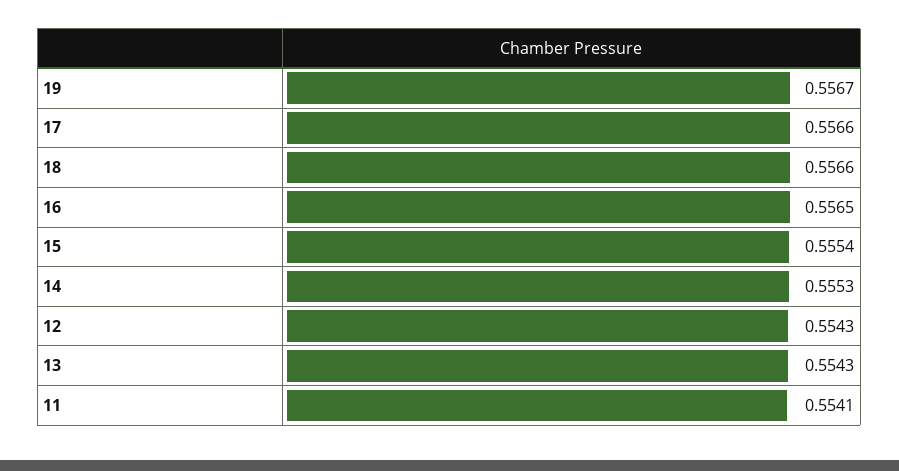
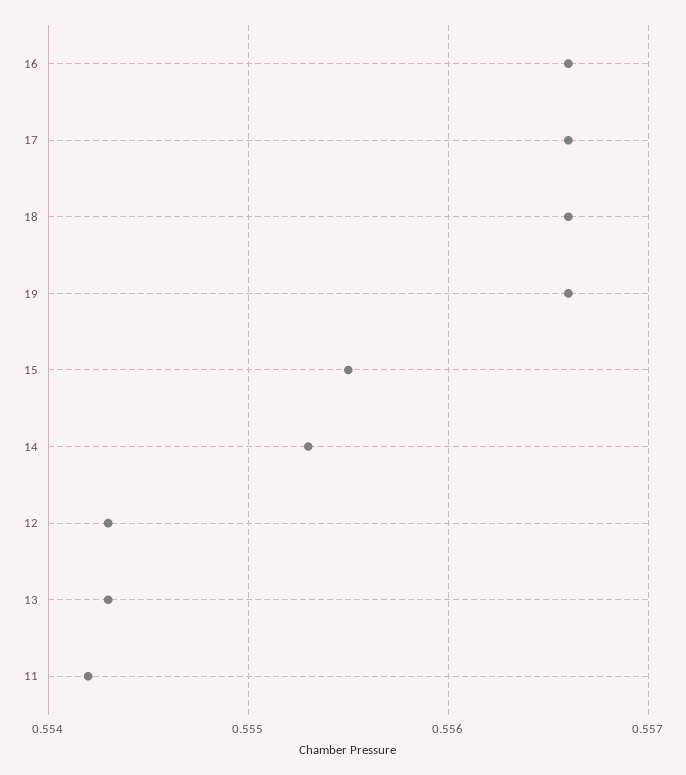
  {
-   "19": 0.5567,
+   "19": 0.5566,
    "17": 0.5566,
    "18": 0.5566,
-   "16": 0.5565,
+   "16": 0.5566,
-   "15": 0.5554,
+   "15": 0.5555,
    "14": 0.5553,
    "12": 0.5543,
    "13": 0.5543,
-   "11": 0.5541
+   "11": 0.5542
  }

